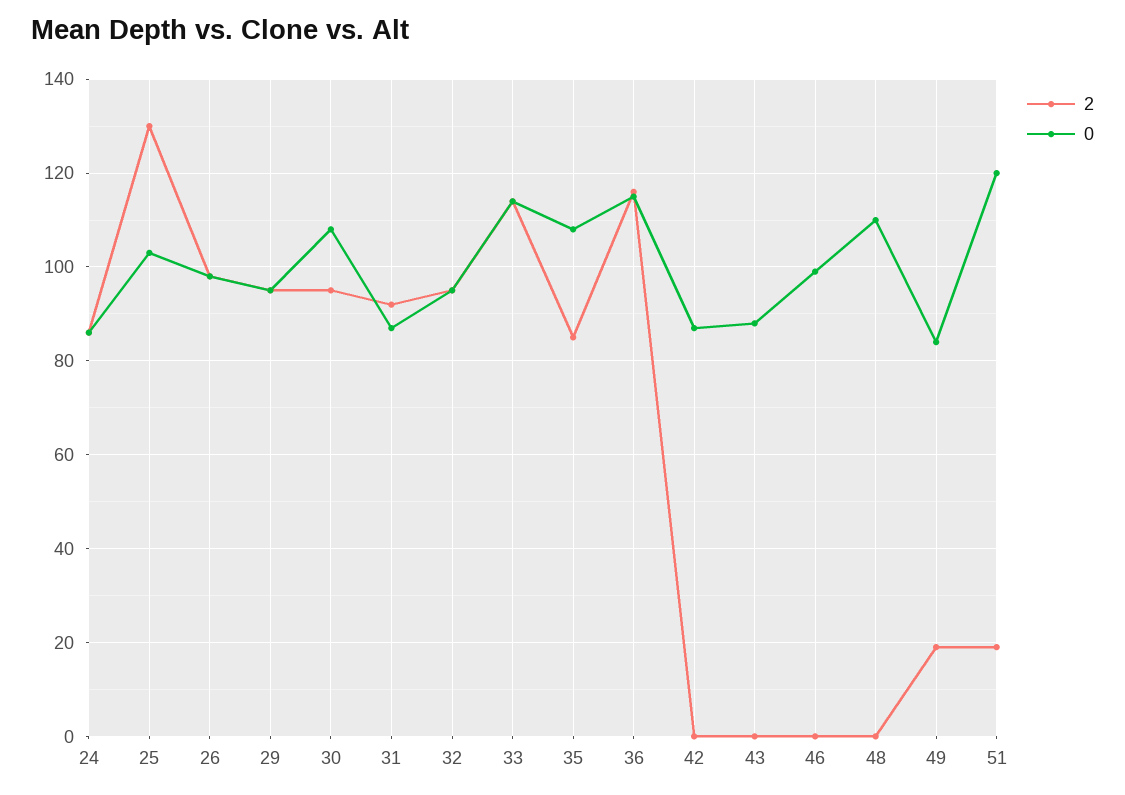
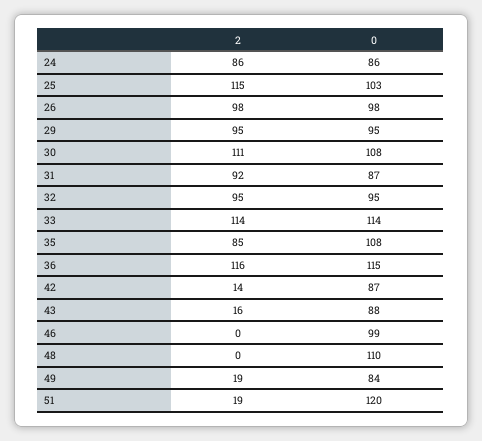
  {
    "2": {
      "24": 86,
-     "25": 130,
+     "25": 115,
      "26": 98,
      "29": 95,
-     "30": 95,
+     "30": 111,
      "31": 92,
      "32": 95,
      "33": 114,
      "35": 85,
      "36": 116,
-     "42": 0,
+     "42": 14,
-     "43": 0,
+     "43": 16,
      "46": 0,
      "48": 0,
      "49": 19,
      "51": 19
    },
    "0": {
      "24": 86,
      "25": 103,
      "26": 98,
      "29": 95,
      "30": 108,
      "31": 87,
      "32": 95,
      "33": 114,
      "35": 108,
      "36": 115,
      "42": 87,
      "43": 88,
      "46": 99,
      "48": 110,
      "49": 84,
      "51": 120
    }
  }

